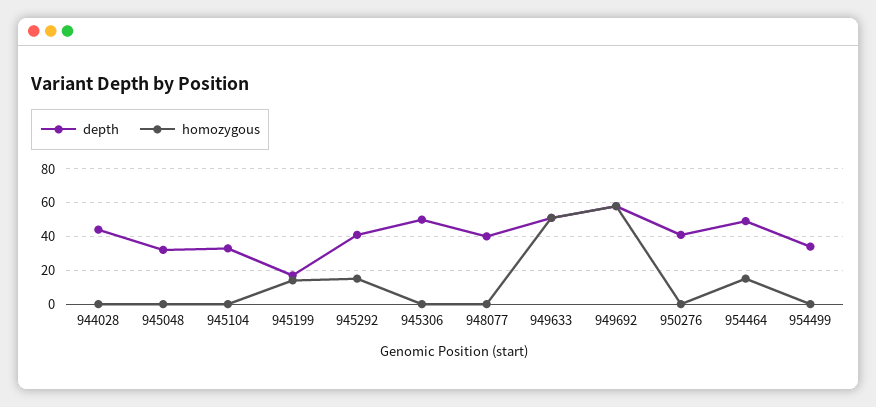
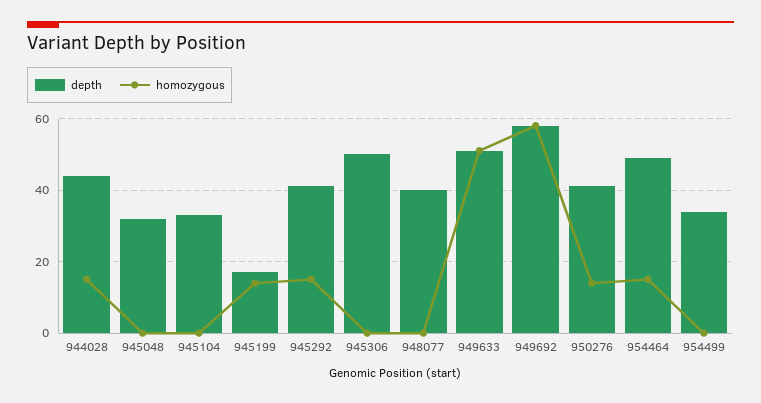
  {
    "depth": {
      "944028": 45,
      "945048": 30,
      "945104": 35,
      "945199": 15,
      "945292": 40,
      "945306": 50,
      "948077": 40,
      "949633": 50,
      "949692": 60,
      "950276": 40,
      "954464": 50,
      "954499": 35
    },
    "homozygous": {
-     "944028": 0,
+     "944028": 15,
      "945048": 0,
      "945104": 0,
      "945199": 15,
      "945292": 15,
      "945306": 0,
      "948077": 0,
      "949633": 50,
      "949692": 60,
-     "950276": 0,
+     "950276": 15,
      "954464": 15,
      "954499": 0
    }
  }

